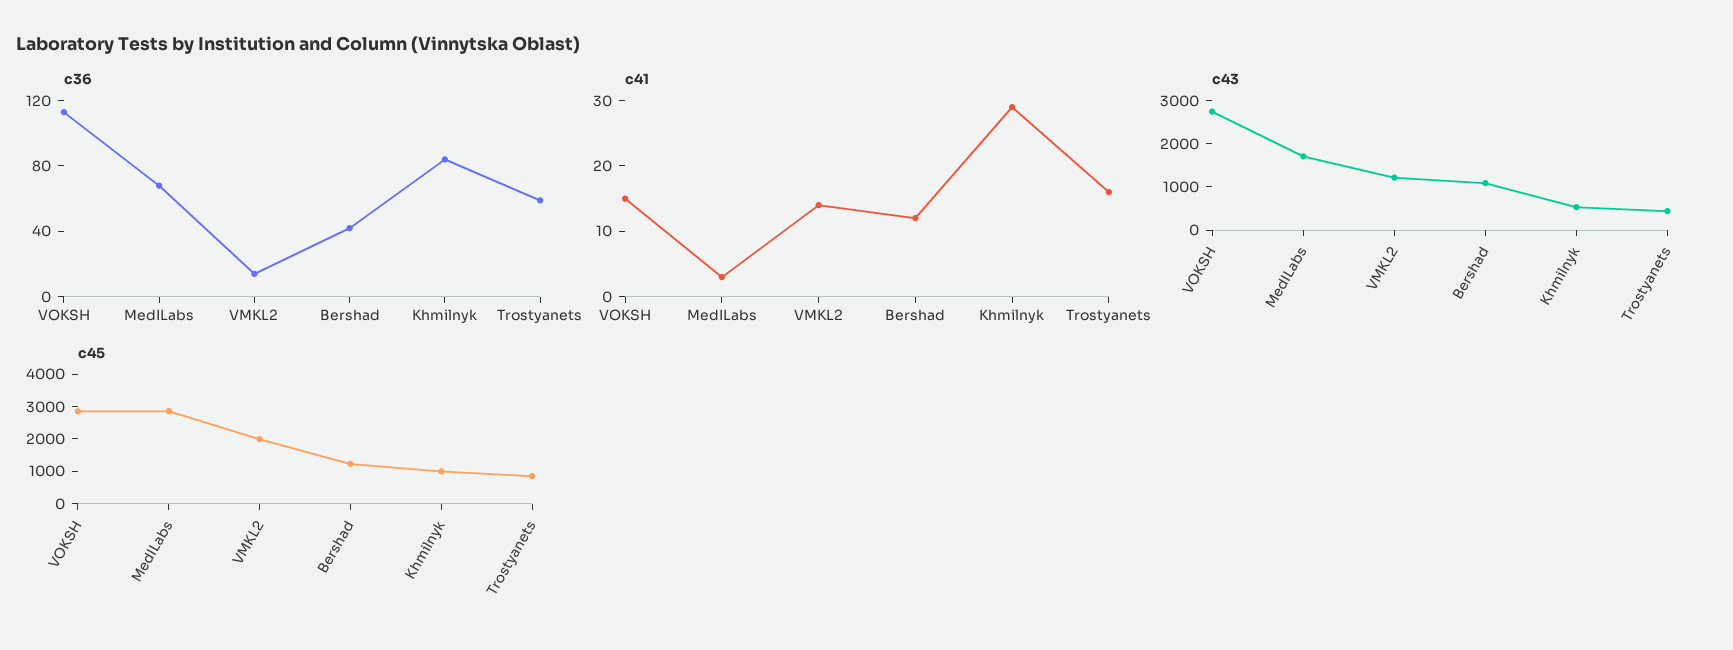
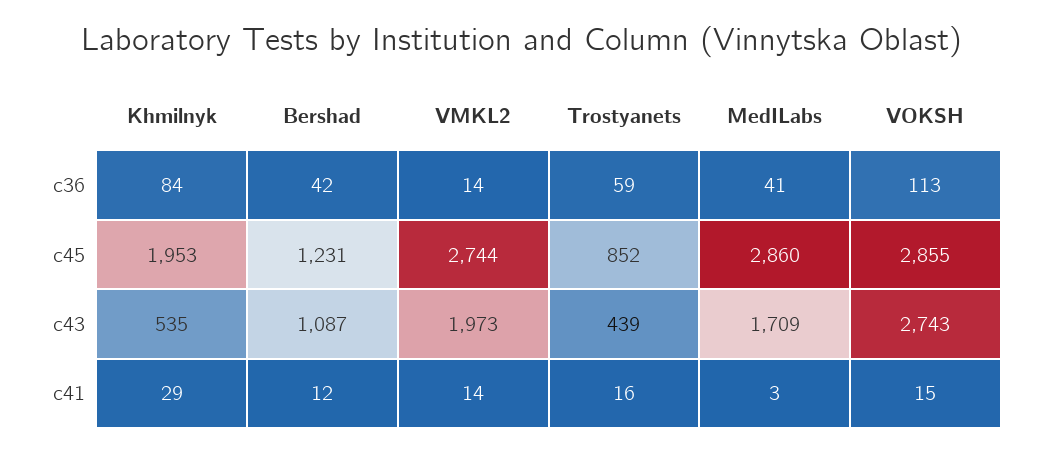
  {
    "c36": {
      "VOKSH": 113,
-     "MedILabs": 70,
+     "MedILabs": 41,
      "VMKL2": 14,
      "Bershad": 42,
      "Khmilnyk": 84,
      "Trostyanets": 59
    },
    "c41": {
      "VOKSH": 15,
      "MedILabs": 3,
      "VMKL2": 14,
      "Bershad": 12,
      "Khmilnyk": 29,
      "Trostyanets": 16
    },
    "c43": {
      "VOKSH": 2743,
      "MedILabs": 1709,
-     "VMKL2": 1200,
+     "VMKL2": 1973,
      "Bershad": 1087,
      "Khmilnyk": 535,
      "Trostyanets": 439
    },
    "c45": {
      "VOKSH": 2855,
      "MedILabs": 2860,
-     "VMKL2": 2000,
+     "VMKL2": 2744,
      "Bershad": 1231,
-     "Khmilnyk": 1000,
+     "Khmilnyk": 1953,
      "Trostyanets": 852
    }
  }

